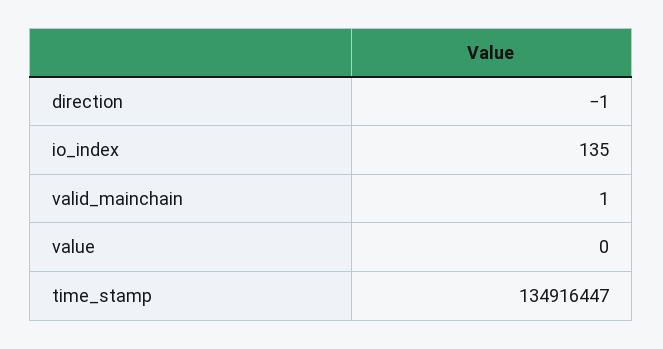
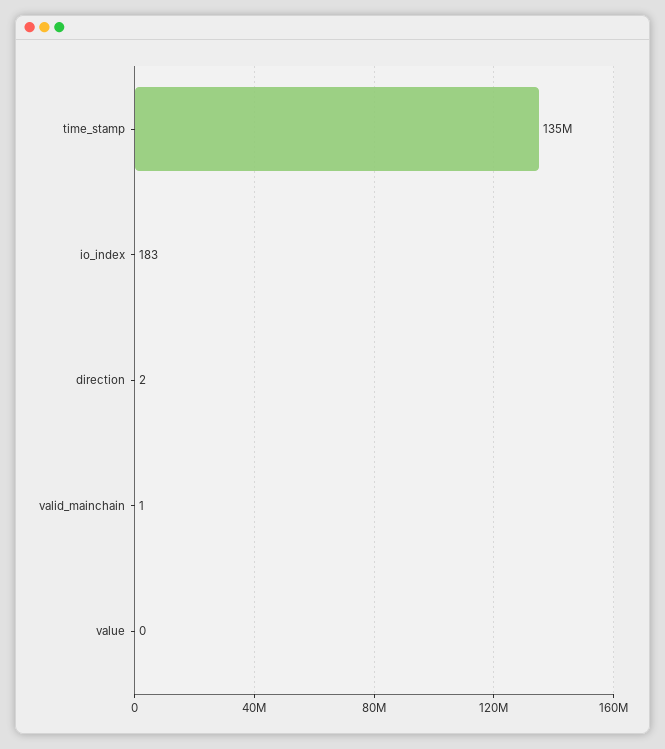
  {
-   "direction": -1,
+   "direction": 2,
-   "io_index": 135,
+   "io_index": 183,
    "valid_mainchain": 1,
    "value": 0,
    "time_stamp": 134916447
  }

